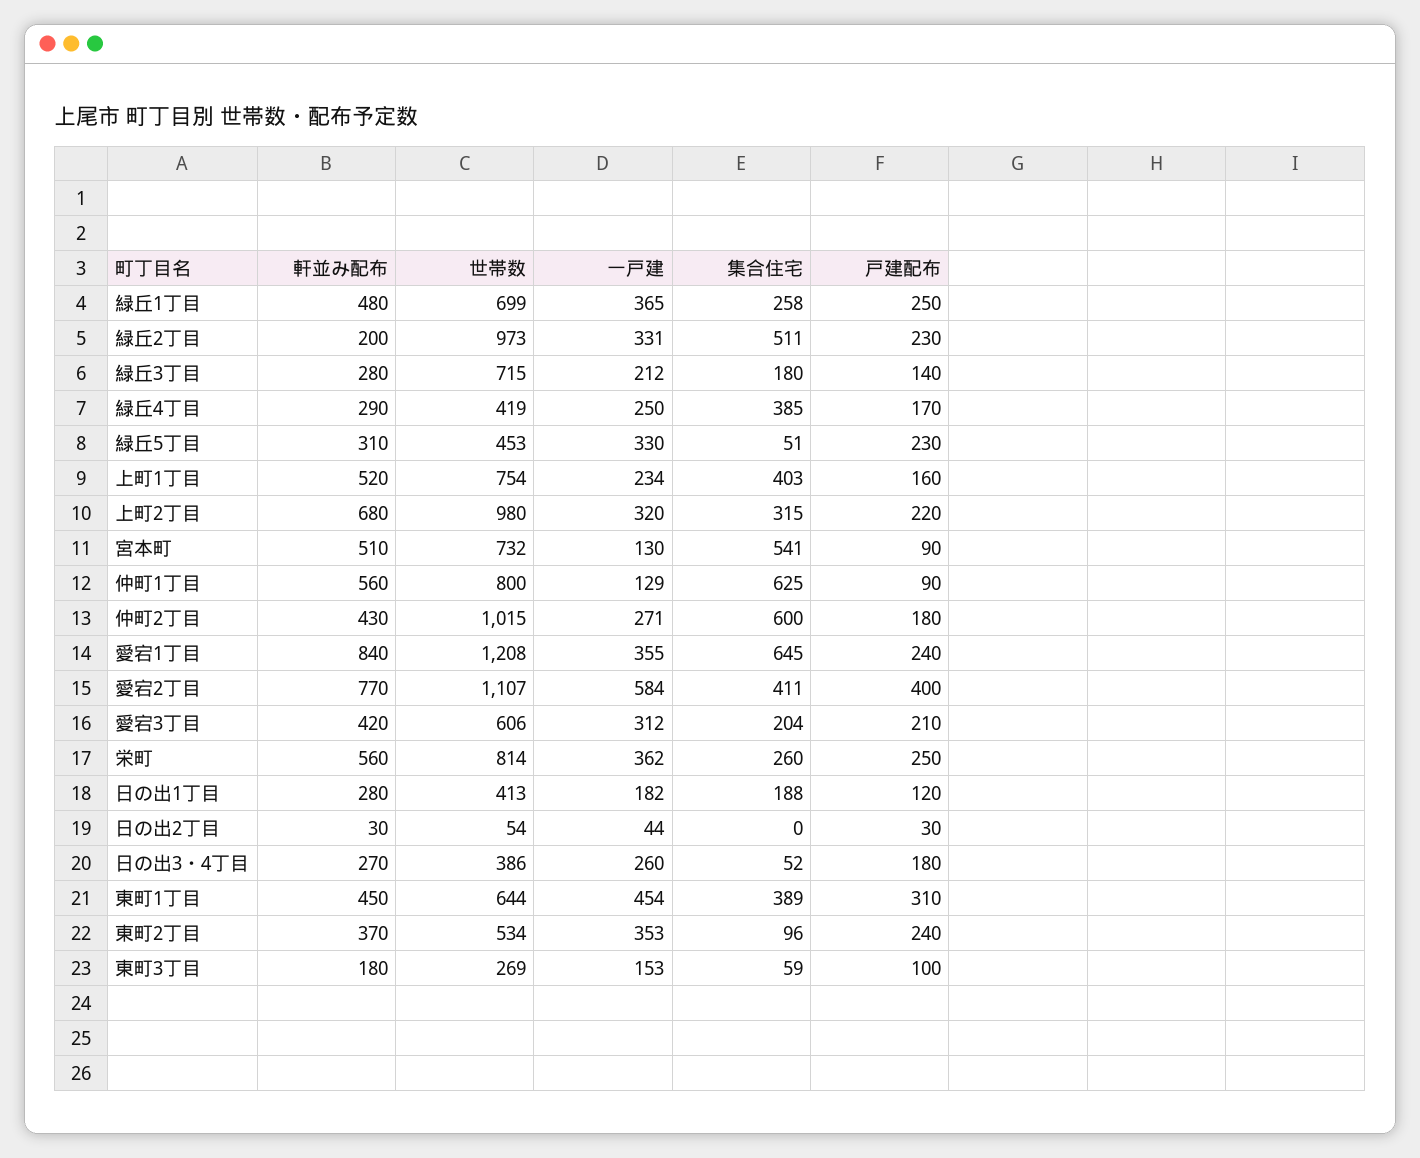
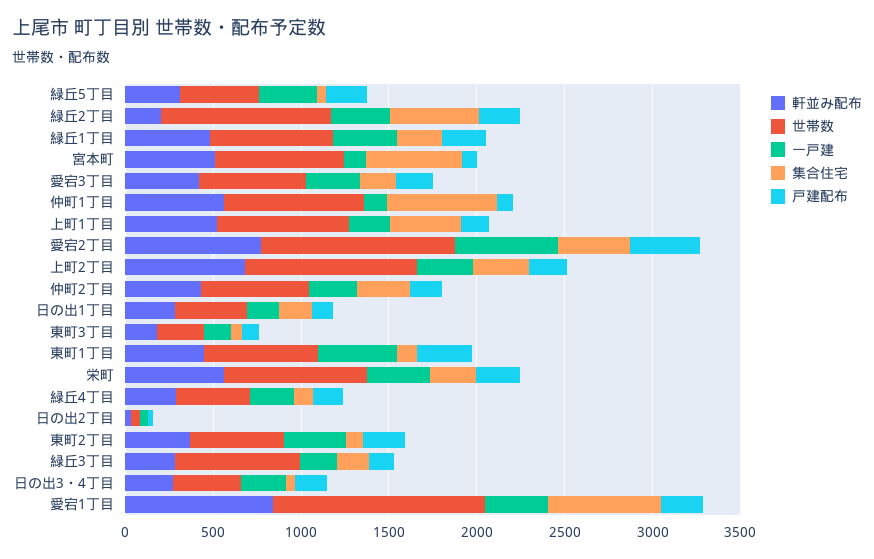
  {
    "軒並み配布": {
      "緑丘1丁目": 480,
      "緑丘2丁目": 200,
      "緑丘3丁目": 280,
      "緑丘4丁目": 290,
      "緑丘5丁目": 310,
      "上町1丁目": 520,
      "上町2丁目": 680,
      "宮本町": 510,
      "仲町1丁目": 560,
      "仲町2丁目": 430,
      "愛宕1丁目": 840,
      "愛宕2丁目": 770,
      "愛宕3丁目": 420,
      "栄町": 560,
      "日の出1丁目": 280,
      "日の出2丁目": 30,
      "日の出3・4丁目": 270,
      "東町1丁目": 450,
      "東町2丁目": 370,
      "東町3丁目": 180
    },
    "世帯数": {
      "緑丘1丁目": 699,
      "緑丘2丁目": 973,
      "緑丘3丁目": 715,
      "緑丘4丁目": 419,
      "緑丘5丁目": 453,
      "上町1丁目": 754,
      "上町2丁目": 980,
      "宮本町": 732,
      "仲町1丁目": 800,
-     "仲町2丁目": 1015,
+     "仲町2丁目": 600,
      "愛宕1丁目": 1208,
      "愛宕2丁目": 1107,
      "愛宕3丁目": 606,
      "栄町": 814,
      "日の出1丁目": 413,
      "日の出2丁目": 54,
      "日の出3・4丁目": 386,
      "東町1丁目": 644,
      "東町2丁目": 534,
      "東町3丁目": 269
    },
    "一戸建": {
      "緑丘1丁目": 365,
      "緑丘2丁目": 331,
      "緑丘3丁目": 212,
      "緑丘4丁目": 250,
      "緑丘5丁目": 330,
      "上町1丁目": 234,
      "上町2丁目": 320,
      "宮本町": 130,
      "仲町1丁目": 129,
      "仲町2丁目": 271,
      "愛宕1丁目": 355,
      "愛宕2丁目": 584,
      "愛宕3丁目": 312,
      "栄町": 362,
      "日の出1丁目": 182,
      "日の出2丁目": 44,
      "日の出3・4丁目": 260,
      "東町1丁目": 454,
      "東町2丁目": 353,
      "東町3丁目": 153
    },
    "集合住宅": {
      "緑丘1丁目": 258,
      "緑丘2丁目": 511,
      "緑丘3丁目": 180,
-     "緑丘4丁目": 385,
+     "緑丘4丁目": 100,
      "緑丘5丁目": 51,
      "上町1丁目": 403,
      "上町2丁目": 315,
      "宮本町": 541,
      "仲町1丁目": 625,
-     "仲町2丁目": 600,
+     "仲町2丁目": 300,
      "愛宕1丁目": 645,
      "愛宕2丁目": 411,
      "愛宕3丁目": 204,
      "栄町": 260,
      "日の出1丁目": 188,
      "日の出2丁目": 0,
      "日の出3・4丁目": 52,
-     "東町1丁目": 389,
+     "東町1丁目": 100,
      "東町2丁目": 96,
      "東町3丁目": 59
    },
    "戸建配布": {
      "緑丘1丁目": 250,
      "緑丘2丁目": 230,
      "緑丘3丁目": 140,
      "緑丘4丁目": 170,
      "緑丘5丁目": 230,
      "上町1丁目": 160,
      "上町2丁目": 220,
      "宮本町": 90,
      "仲町1丁目": 90,
      "仲町2丁目": 180,
      "愛宕1丁目": 240,
      "愛宕2丁目": 400,
      "愛宕3丁目": 210,
      "栄町": 250,
      "日の出1丁目": 120,
      "日の出2丁目": 30,
      "日の出3・4丁目": 180,
      "東町1丁目": 310,
      "東町2丁目": 240,
      "東町3丁目": 100
    }
  }

